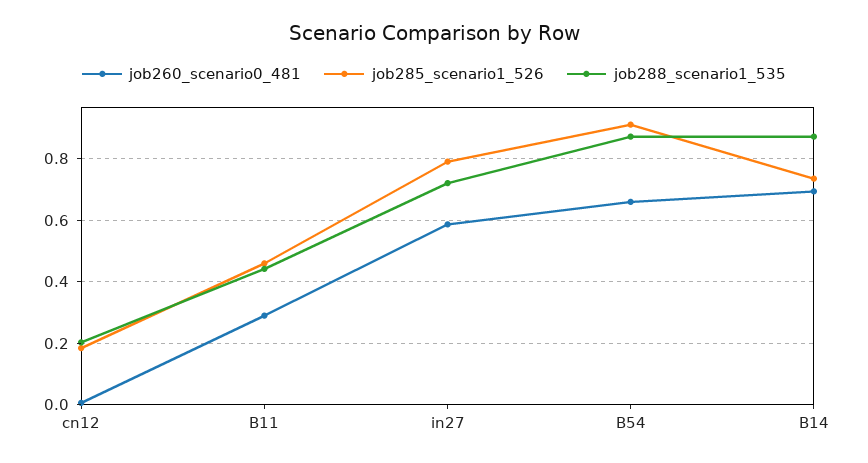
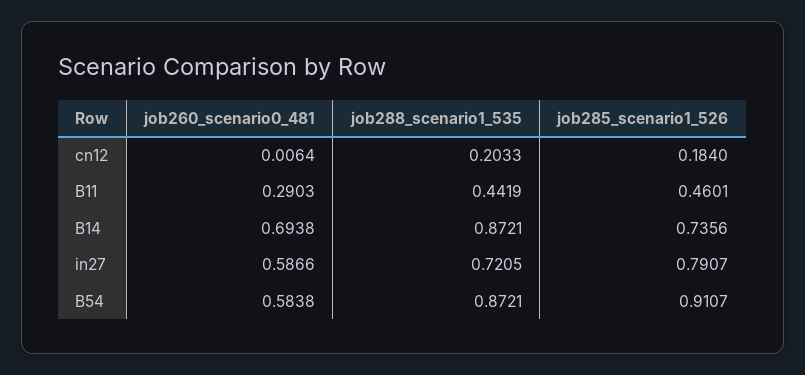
  {
    "job260_scenario0_481": {
      "cn12": 0.0064,
      "B11": 0.2903,
      "in27": 0.5866,
-     "B54": 0.66,
+     "B54": 0.5838,
      "B14": 0.6938
    },
    "job285_scenario1_526": {
      "cn12": 0.184,
      "B11": 0.4601,
      "in27": 0.7907,
      "B54": 0.9107,
      "B14": 0.7356
    },
    "job288_scenario1_535": {
      "cn12": 0.2033,
      "B11": 0.4419,
      "in27": 0.7205,
      "B54": 0.8721,
      "B14": 0.8721
    }
  }

